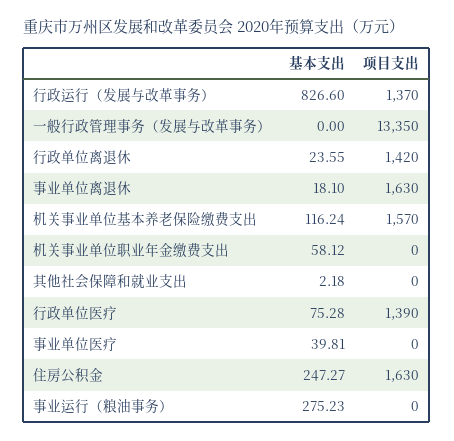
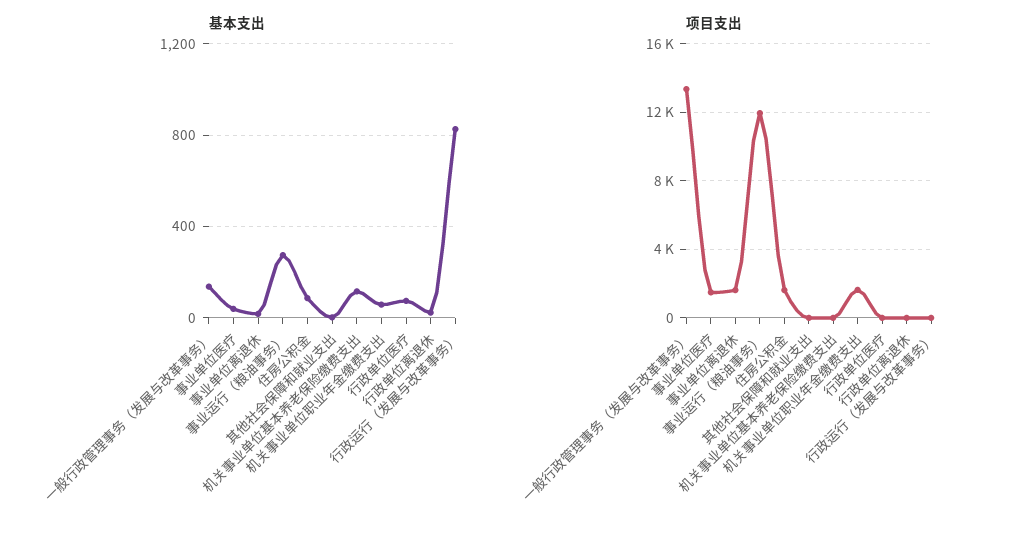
  {
    "基本支出": {
      "行政运行（发展与改革事务）": 826.6,
-     "一般行政管理事务（发展与改革事务）": 0,
+     "一般行政管理事务（发展与改革事务）": 150,
      "行政单位离退休": 23.55,
      "事业单位离退休": 18.1,
      "机关事业单位基本养老保险缴费支出": 116.24,
      "机关事业单位职业年金缴费支出": 58.12,
      "其他社会保障和就业支出": 2.18,
      "行政单位医疗": 75.28,
      "事业单位医疗": 39.81,
-     "住房公积金": 247.27,
+     "住房公积金": 100,
      "事业运行（粮油事务）": 275.23
    },
    "项目支出": {
-     "行政运行（发展与改革事务）": 1370,
+     "行政运行（发展与改革事务）": 0,
      "一般行政管理事务（发展与改革事务）": 13350,
-     "行政单位离退休": 1420,
+     "行政单位离退休": 0,
      "事业单位离退休": 1630,
-     "机关事业单位基本养老保险缴费支出": 1570,
+     "机关事业单位基本养老保险缴费支出": 0,
-     "机关事业单位职业年金缴费支出": 0,
+     "机关事业单位职业年金缴费支出": 1500,
      "其他社会保障和就业支出": 0,
-     "行政单位医疗": 1390,
+     "行政单位医疗": 0,
-     "事业单位医疗": 0,
+     "事业单位医疗": 1500,
      "住房公积金": 1630,
-     "事业运行（粮油事务）": 0
+     "事业运行（粮油事务）": 12000
    }
  }

